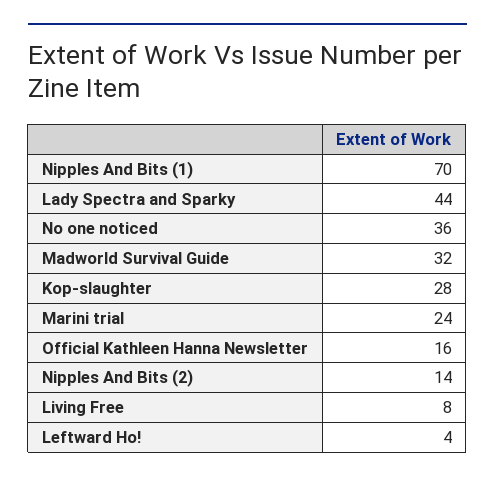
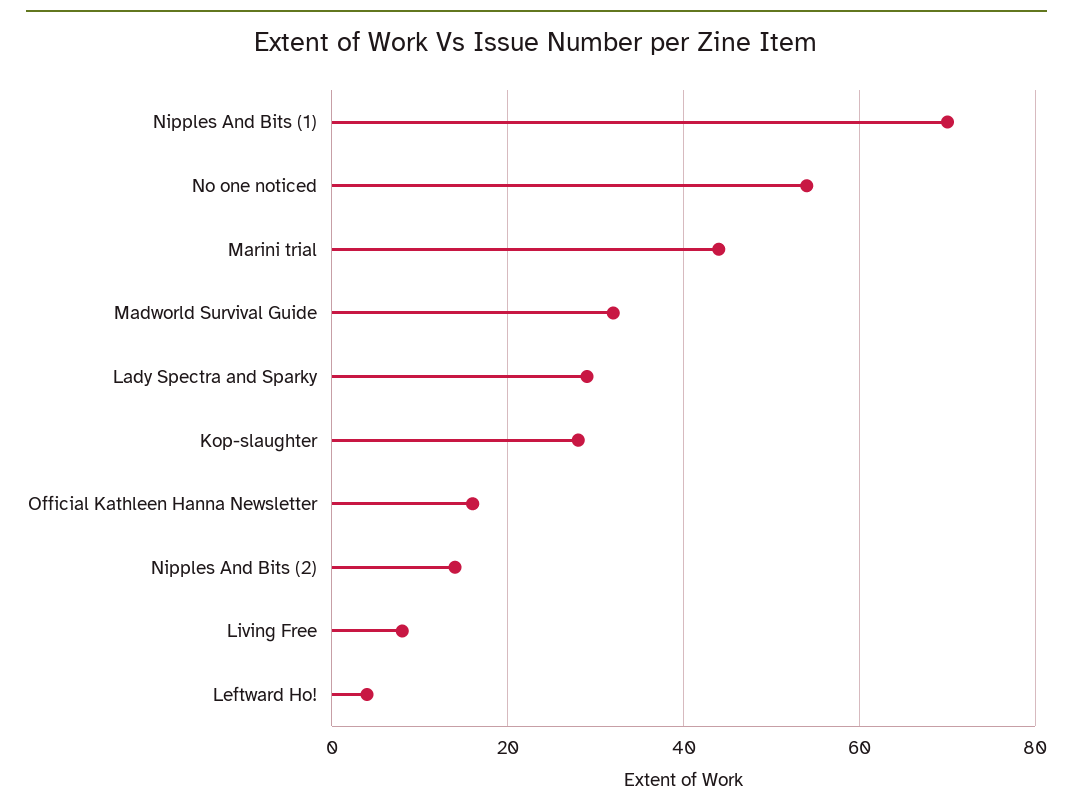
  {
    "Nipples And Bits (1)": 70,
-   "Lady Spectra and Sparky": 44,
+   "Lady Spectra and Sparky": 30,
-   "No one noticed": 36,
+   "No one noticed": 55,
    "Madworld Survival Guide": 32,
    "Kop-slaughter": 28,
-   "Marini trial": 24,
+   "Marini trial": 45,
    "Official Kathleen Hanna Newsletter": 16,
    "Nipples And Bits (2)": 14,
    "Living Free": 8,
    "Leftward Ho!": 4
  }

